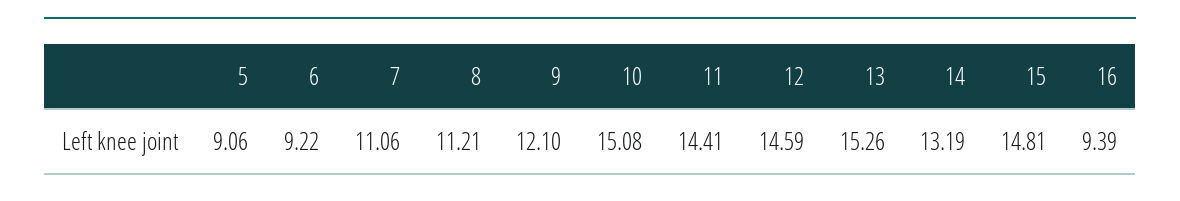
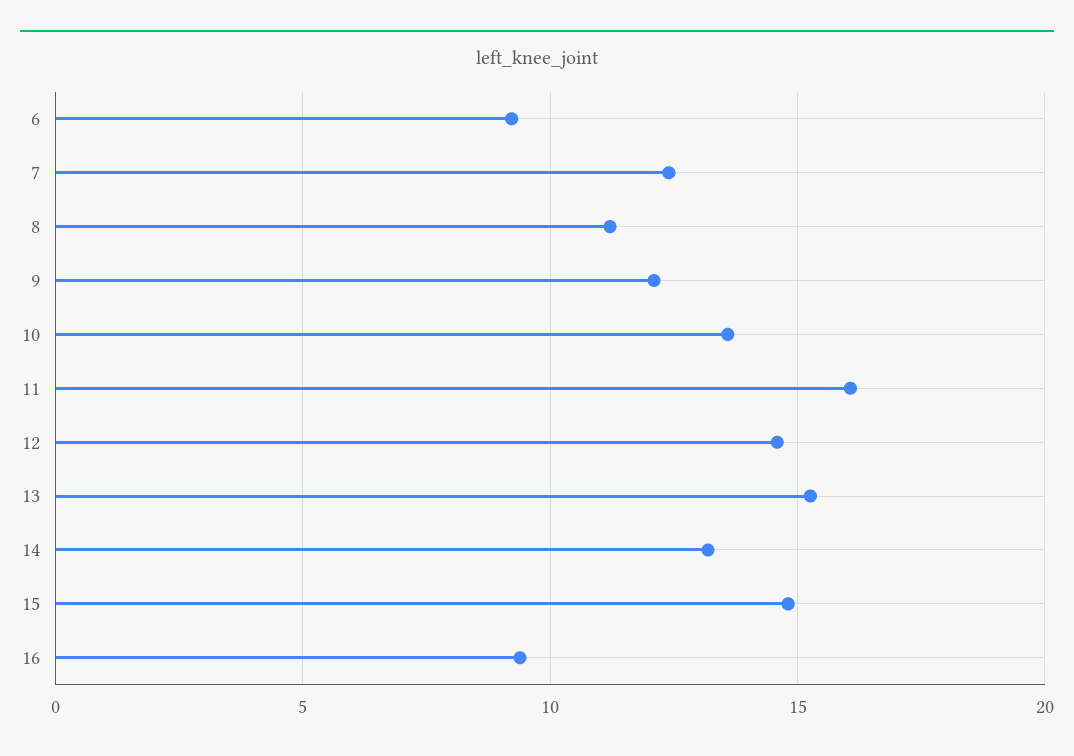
  {
-   "5": 9.06,
    "6": 9.22,
-   "7": 11.06,
+   "7": 12.5,
    "8": 11.21,
    "9": 12.1,
-   "10": 15.08,
+   "10": 13.5,
-   "11": 14.41,
+   "11": 16,
    "12": 14.59,
    "13": 15.26,
    "14": 13.19,
    "15": 14.81,
    "16": 9.39
  }

